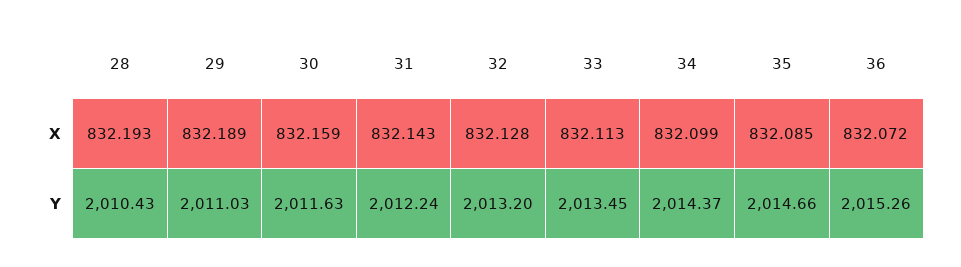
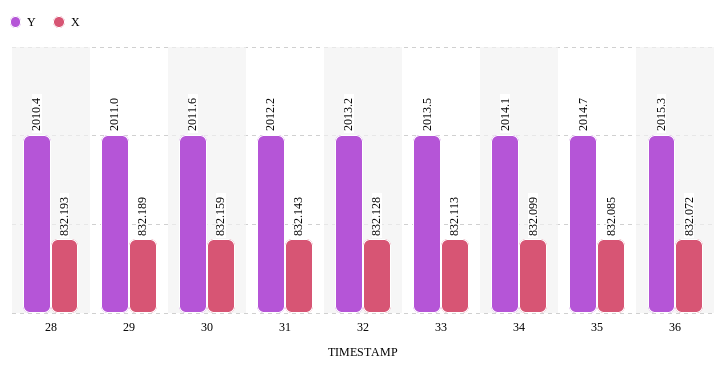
  {
    "X": {
      "28": 832.193,
      "29": 832.189,
      "30": 832.159,
      "31": 832.143,
      "32": 832.128,
      "33": 832.113,
      "34": 832.099,
      "35": 832.085,
      "36": 832.072
    },
    "Y": {
      "28": 2010.43,
      "29": 2011.03,
      "30": 2011.63,
      "31": 2012.24,
      "32": 2013.2,
      "33": 2013.45,
-     "34": 2014.37,
+     "34": 2014.1,
      "35": 2014.66,
      "36": 2015.26
    }
  }

